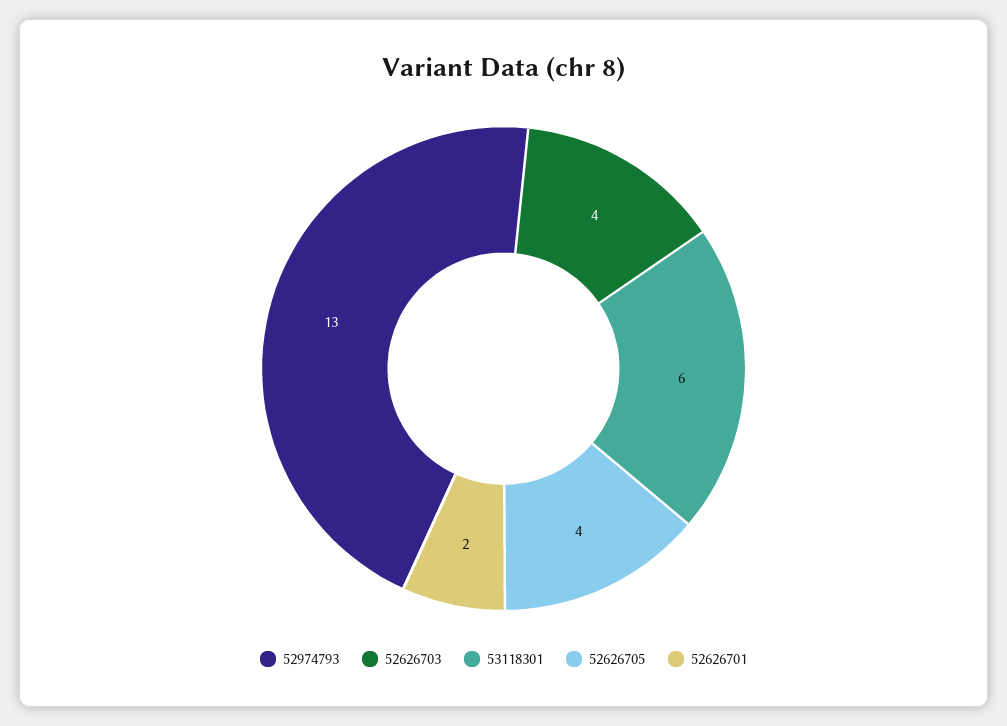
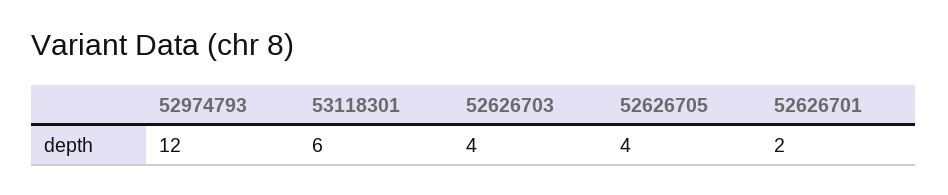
  {
-   "52974793": 13,
+   "52974793": 12,
    "52626703": 4,
    "53118301": 6,
    "52626705": 4,
    "52626701": 2
  }

